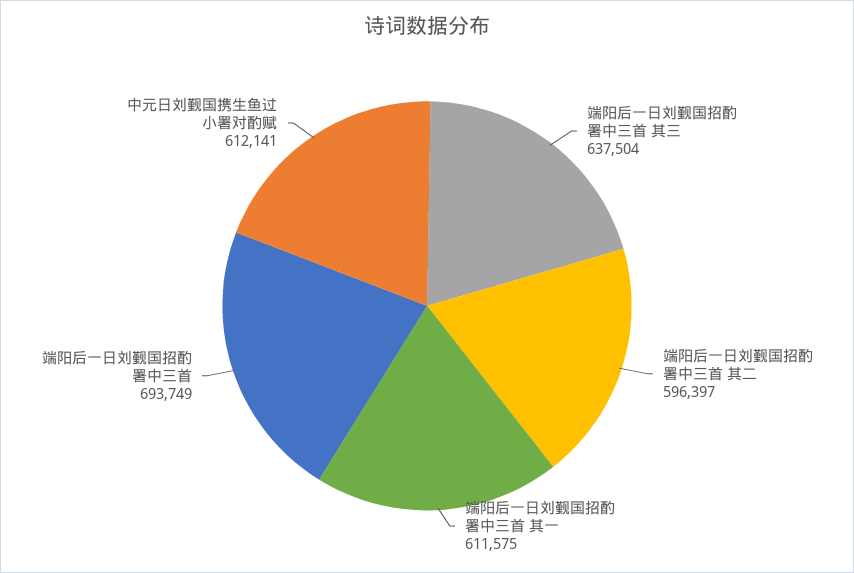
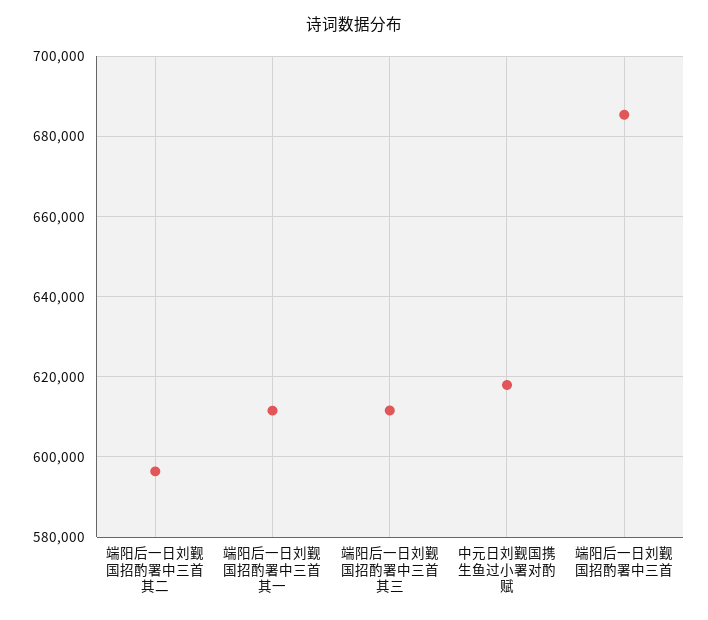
  {
-   "端阳后一日刘觐国招酌署中三首 其三": 637504,
+   "端阳后一日刘觐国招酌署中三首 其三": 612000,
    "端阳后一日刘觐国招酌署中三首 其二": 596397,
    "端阳后一日刘觐国招酌署中三首 其一": 611575,
-   "端阳后一日刘觐国招酌署中三首": 693749,
+   "端阳后一日刘觐国招酌署中三首": 686000,
-   "中元日刘觐国携生鱼过小署对酌赋": 612141
+   "中元日刘觐国携生鱼过小署对酌赋": 618000
  }

